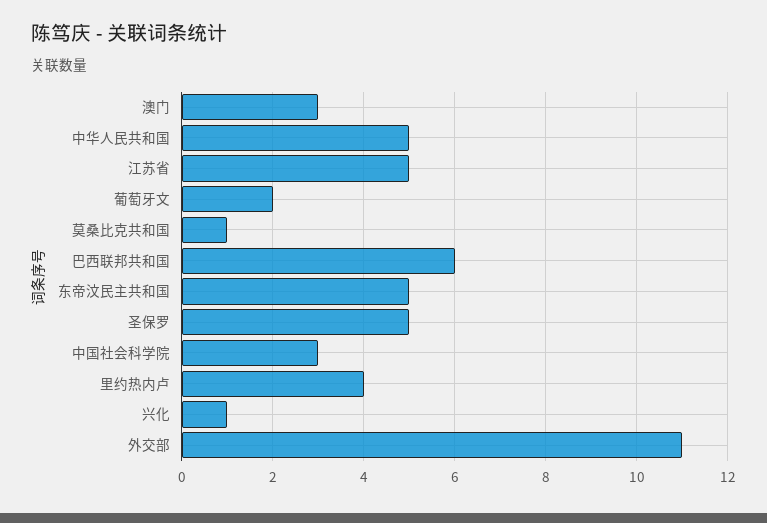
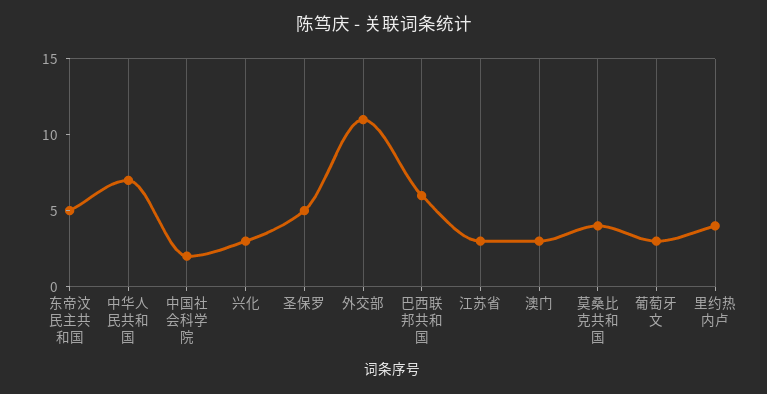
  {
    "澳门": 3,
-   "中华人民共和国": 5,
+   "中华人民共和国": 7,
-   "江苏省": 5,
+   "江苏省": 3,
-   "葡萄牙文": 2,
+   "葡萄牙文": 3,
-   "莫桑比克共和国": 1,
+   "莫桑比克共和国": 4,
    "巴西联邦共和国": 6,
    "东帝汶民主共和国": 5,
    "圣保罗": 5,
-   "中国社会科学院": 3,
+   "中国社会科学院": 2,
    "里约热内卢": 4,
-   "兴化": 1,
+   "兴化": 3,
    "外交部": 11
  }

